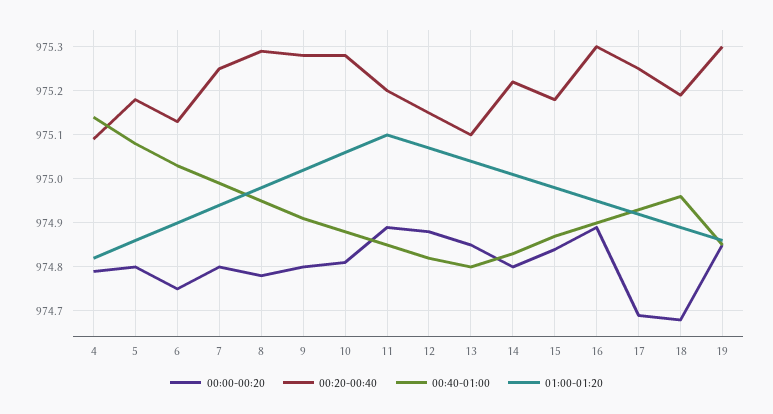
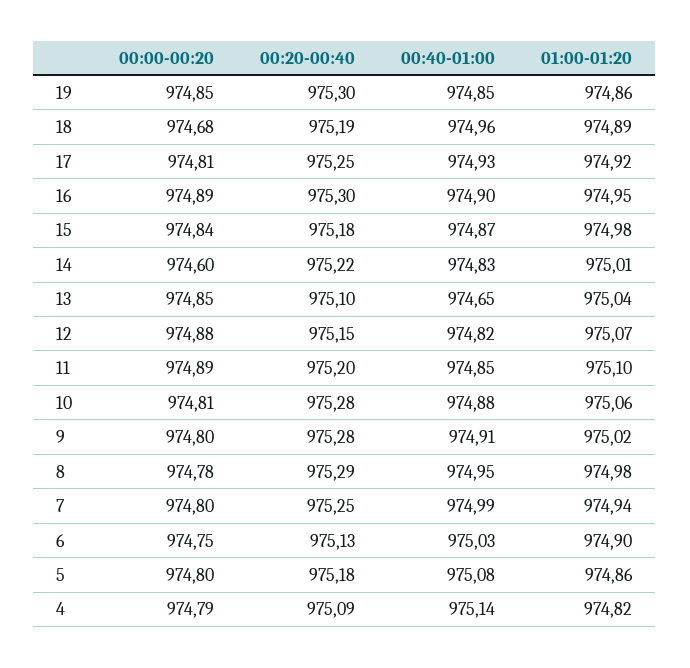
  {
    "00:00-00:20": {
      "4": 974.79,
      "5": 974.8,
      "6": 974.75,
      "7": 974.8,
      "8": 974.78,
      "9": 974.8,
      "10": 974.81,
      "11": 974.89,
      "12": 974.88,
      "13": 974.85,
-     "14": 974.8,
+     "14": 974.6,
      "15": 974.84,
      "16": 974.89,
-     "17": 974.7,
+     "17": 974.81,
      "18": 974.68,
      "19": 974.85
    },
    "00:20-00:40": {
      "4": 975.09,
      "5": 975.18,
      "6": 975.13,
      "7": 975.25,
      "8": 975.29,
      "9": 975.28,
      "10": 975.28,
      "11": 975.2,
      "12": 975.15,
      "13": 975.1,
      "14": 975.22,
      "15": 975.18,
      "16": 975.3,
      "17": 975.25,
      "18": 975.19,
      "19": 975.3
    },
    "00:40-01:00": {
      "4": 975.14,
      "5": 975.08,
      "6": 975.03,
      "7": 974.99,
      "8": 974.95,
      "9": 974.91,
      "10": 974.88,
      "11": 974.85,
      "12": 974.82,
-     "13": 974.8,
+     "13": 974.65,
      "14": 974.83,
      "15": 974.87,
      "16": 974.9,
      "17": 974.93,
      "18": 974.96,
      "19": 974.85
    },
    "01:00-01:20": {
      "4": 974.82,
      "5": 974.86,
      "6": 974.9,
      "7": 974.94,
      "8": 974.98,
      "9": 975.02,
      "10": 975.06,
      "11": 975.1,
      "12": 975.07,
      "13": 975.04,
      "14": 975.01,
      "15": 974.98,
      "16": 974.95,
      "17": 974.92,
      "18": 974.89,
      "19": 974.86
    }
  }

